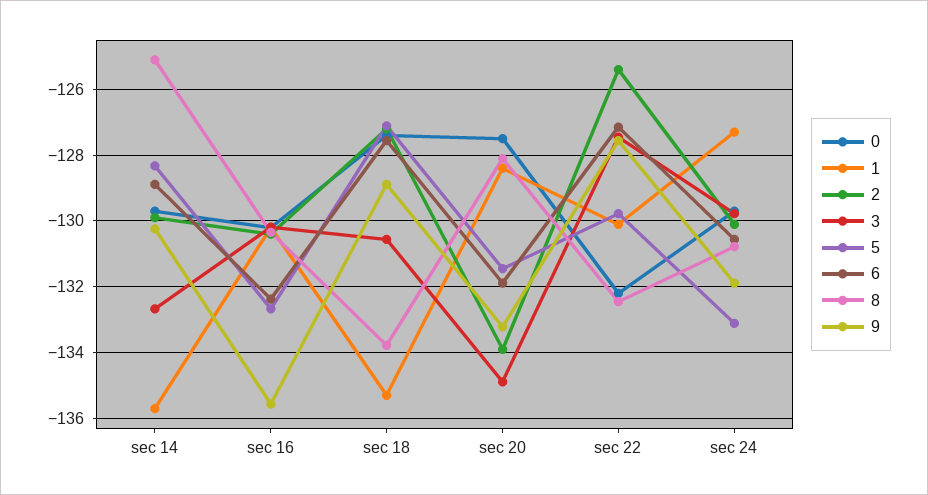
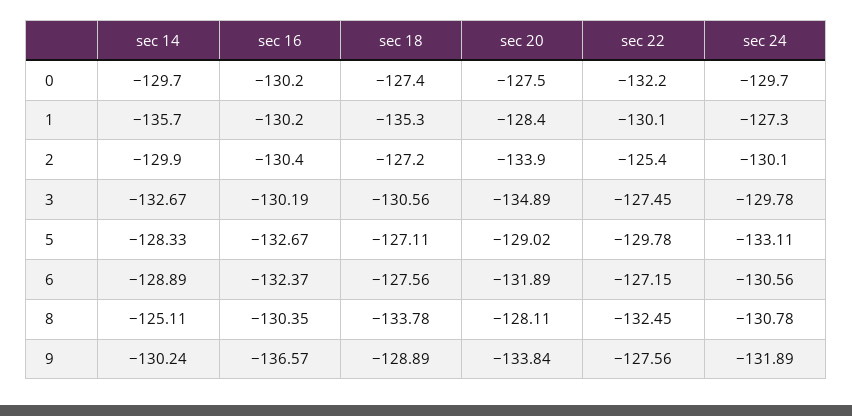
  {
    "0": {
      "sec 14": -129.7,
      "sec 16": -130.2,
      "sec 18": -127.4,
      "sec 20": -127.5,
      "sec 22": -132.2,
      "sec 24": -129.7
    },
    "1": {
      "sec 14": -135.7,
      "sec 16": -130.2,
      "sec 18": -135.3,
      "sec 20": -128.4,
      "sec 22": -130.1,
      "sec 24": -127.3
    },
    "2": {
      "sec 14": -129.9,
      "sec 16": -130.4,
      "sec 18": -127.2,
      "sec 20": -133.9,
      "sec 22": -125.4,
      "sec 24": -130.1
    },
    "3": {
      "sec 14": -132.67,
      "sec 16": -130.19,
      "sec 18": -130.56,
      "sec 20": -134.89,
      "sec 22": -127.45,
      "sec 24": -129.78
    },
    "5": {
      "sec 14": -128.33,
      "sec 16": -132.67,
      "sec 18": -127.11,
-     "sec 20": -131.4,
+     "sec 20": -129.02,
      "sec 22": -129.78,
      "sec 24": -133.11
    },
    "6": {
      "sec 14": -128.89,
      "sec 16": -132.37,
      "sec 18": -127.56,
      "sec 20": -131.89,
      "sec 22": -127.15,
      "sec 24": -130.56
    },
    "8": {
      "sec 14": -125.11,
      "sec 16": -130.35,
      "sec 18": -133.78,
      "sec 20": -128.11,
      "sec 22": -132.45,
      "sec 24": -130.78
    },
    "9": {
      "sec 14": -130.24,
-     "sec 16": -135.6,
+     "sec 16": -136.57,
      "sec 18": -128.89,
-     "sec 20": -133.2,
+     "sec 20": -133.84,
      "sec 22": -127.56,
      "sec 24": -131.89
    }
  }

